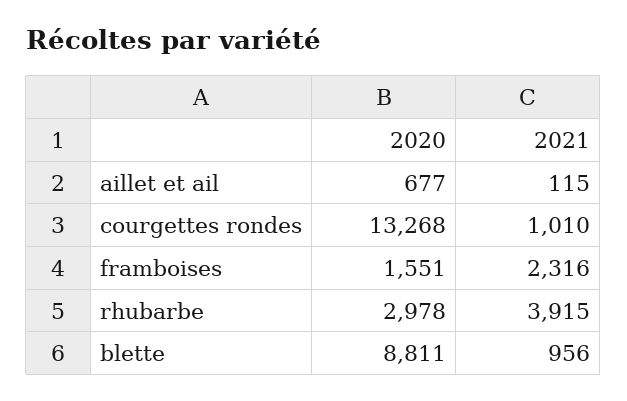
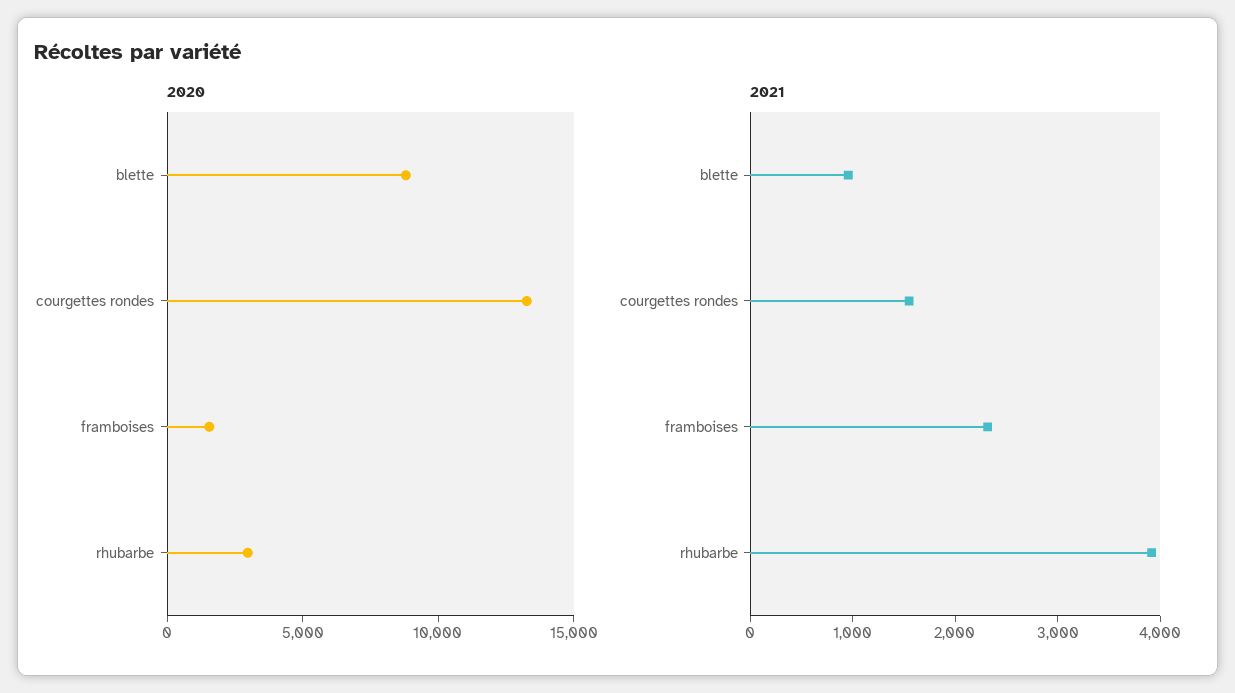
  {
    "2020": {
-     "aillet et ail": 677,
      "courgettes rondes": 13268,
      "framboises": 1551,
      "rhubarbe": 2978,
      "blette": 8811
    },
    "2021": {
-     "aillet et ail": 115,
-     "courgettes rondes": 1010,
+     "courgettes rondes": 1600,
      "framboises": 2316,
      "rhubarbe": 3915,
      "blette": 956
    }
  }

